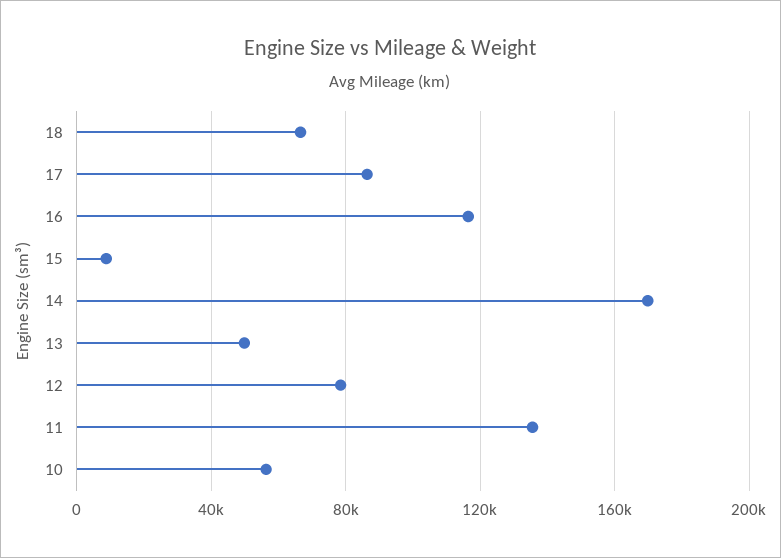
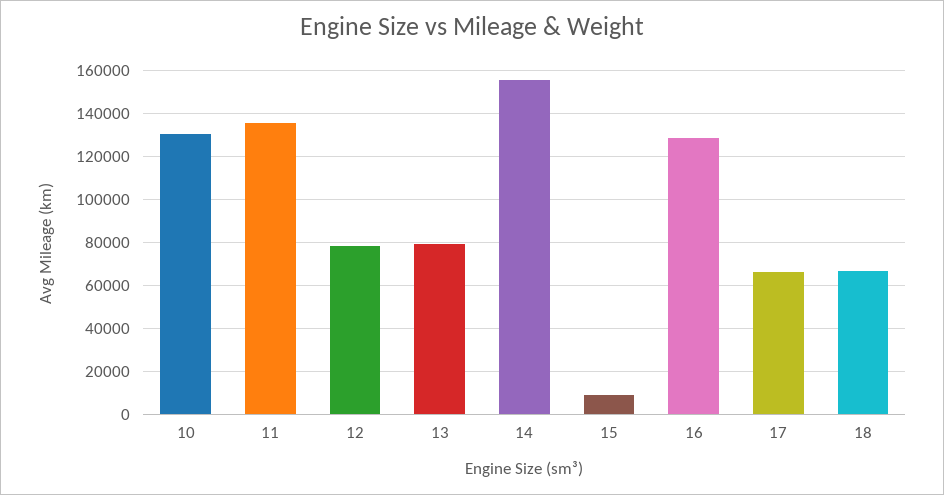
  {
    "18": 65000,
-   "17": 85000,
+   "17": 65000,
-   "16": 115000,
+   "16": 130000,
    "15": 10000,
-   "14": 170000,
+   "14": 155000,
-   "13": 50000,
+   "13": 80000,
    "12": 80000,
    "11": 135000,
-   "10": 55000
+   "10": 130000
  }

